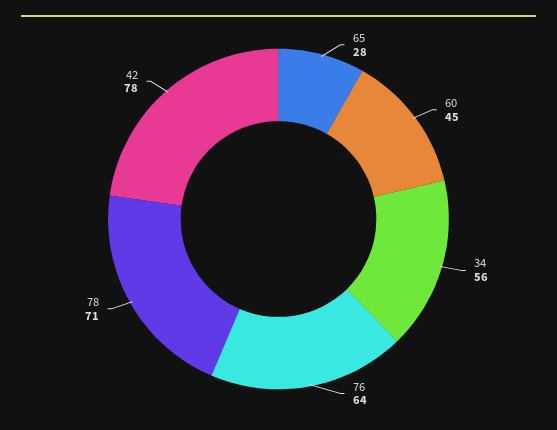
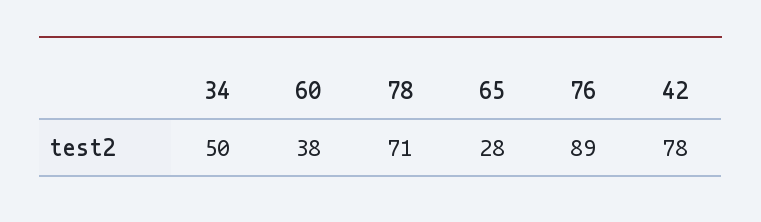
  {
    "65": 28,
-   "60": 45,
+   "60": 38,
-   "34": 56,
+   "34": 50,
-   "76": 64,
+   "76": 89,
    "78": 71,
    "42": 78
  }

